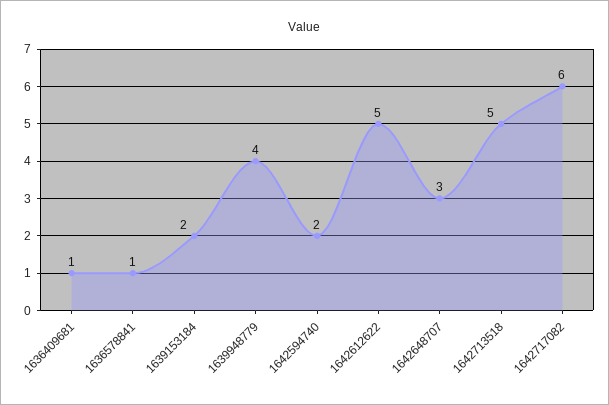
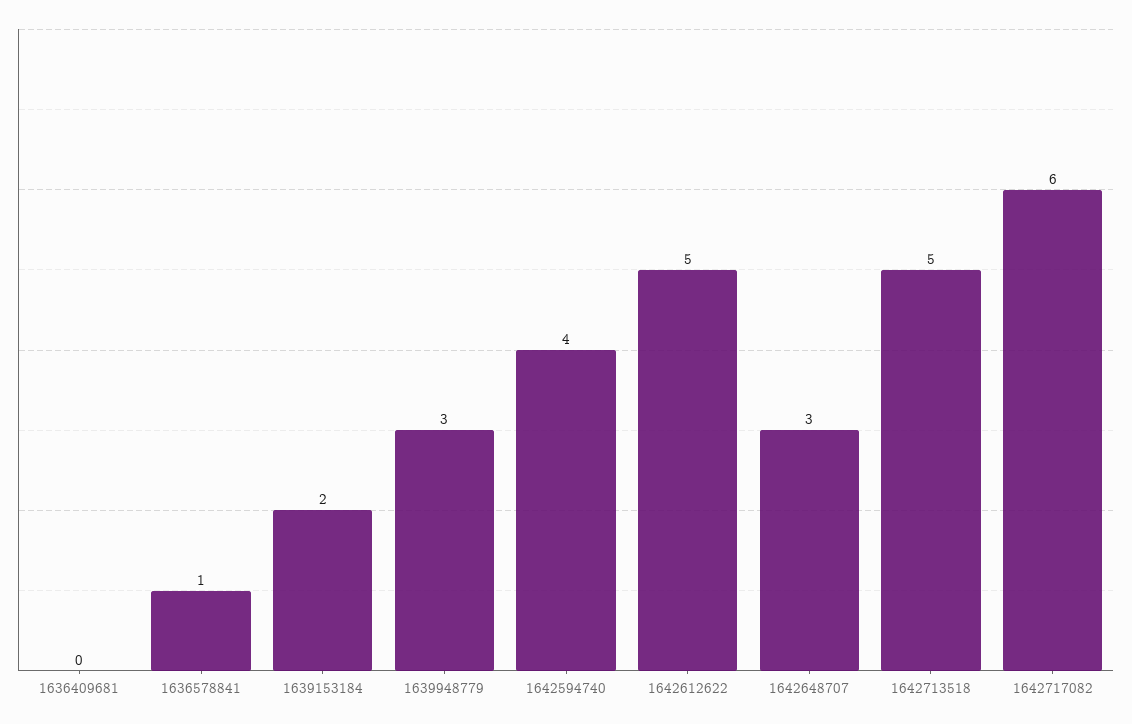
  {
-   "1636409681": 1,
+   "1636409681": 0,
    "1636578841": 1,
    "1639153184": 2,
-   "1639948779": 4,
+   "1639948779": 3,
-   "1642594740": 2,
+   "1642594740": 4,
    "1642612622": 5,
    "1642648707": 3,
    "1642713518": 5,
    "1642717082": 6
  }

